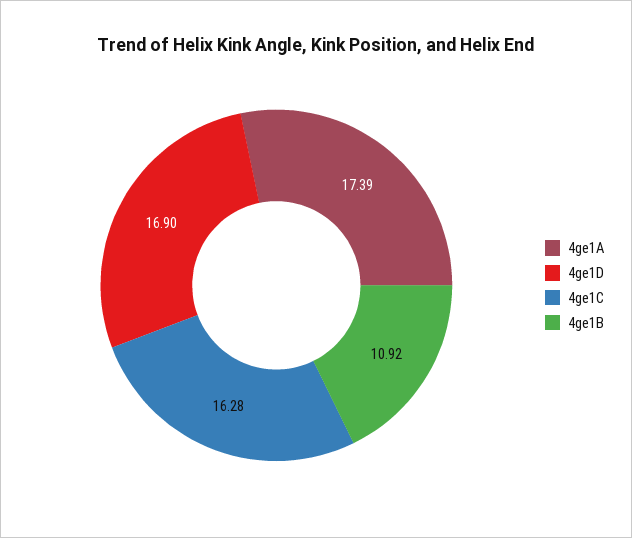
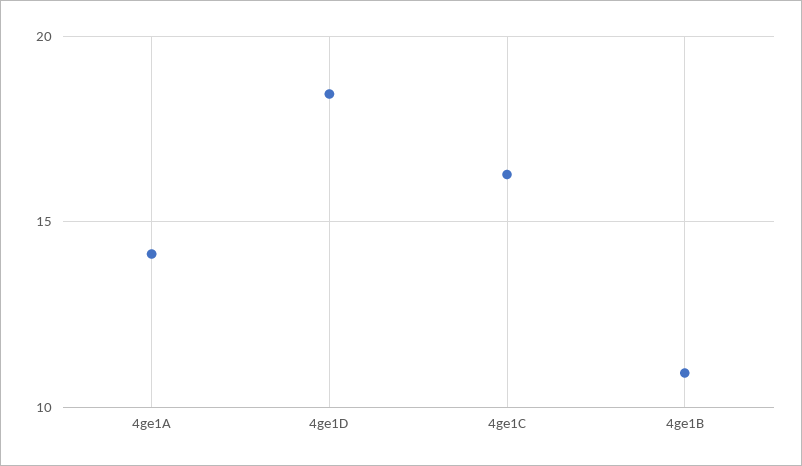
  {
-   "4ge1A": 17.39,
+   "4ge1A": 14,
-   "4ge1D": 16.9,
+   "4ge1D": 18.5,
    "4ge1C": 16.28,
    "4ge1B": 10.92
  }

